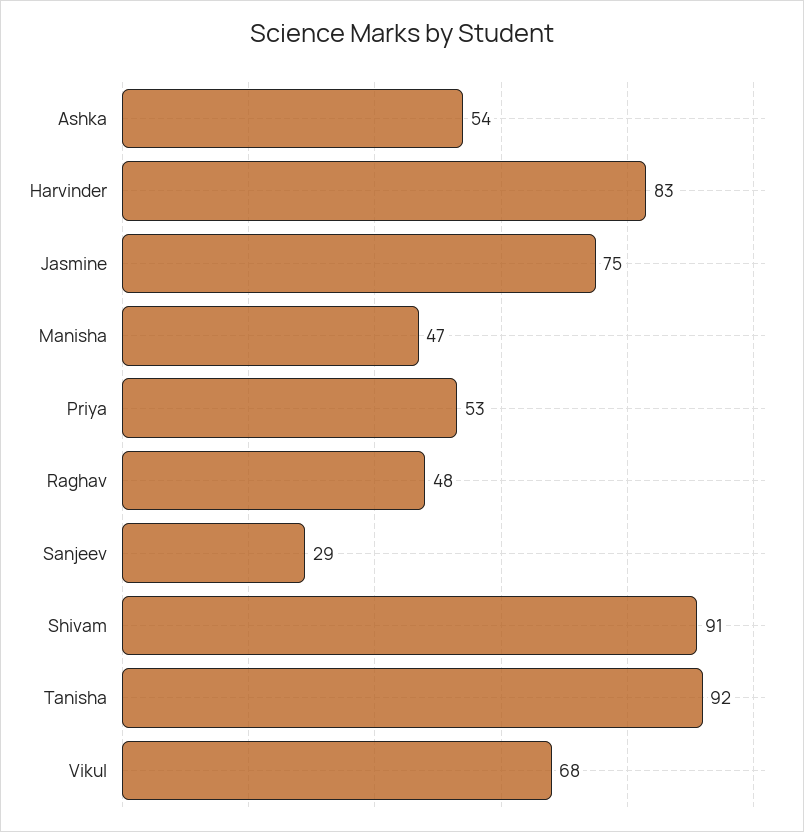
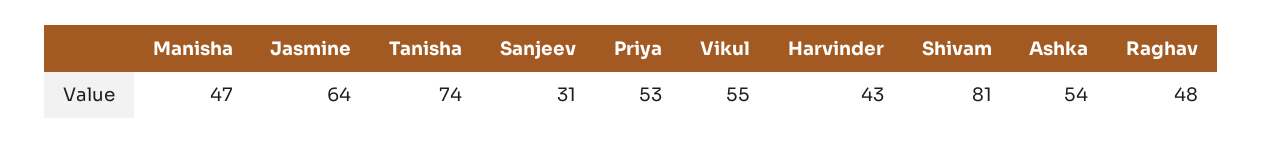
  {
    "Ashka": 54,
-   "Harvinder": 83,
+   "Harvinder": 43,
-   "Jasmine": 75,
+   "Jasmine": 64,
    "Manisha": 47,
    "Priya": 53,
    "Raghav": 48,
-   "Sanjeev": 29,
+   "Sanjeev": 31,
-   "Shivam": 91,
+   "Shivam": 81,
-   "Tanisha": 92,
+   "Tanisha": 74,
-   "Vikul": 68
+   "Vikul": 55
  }

